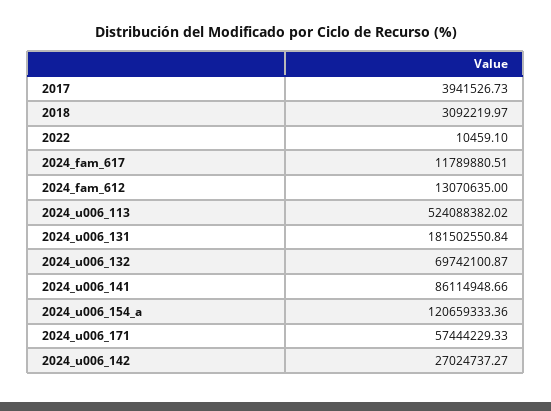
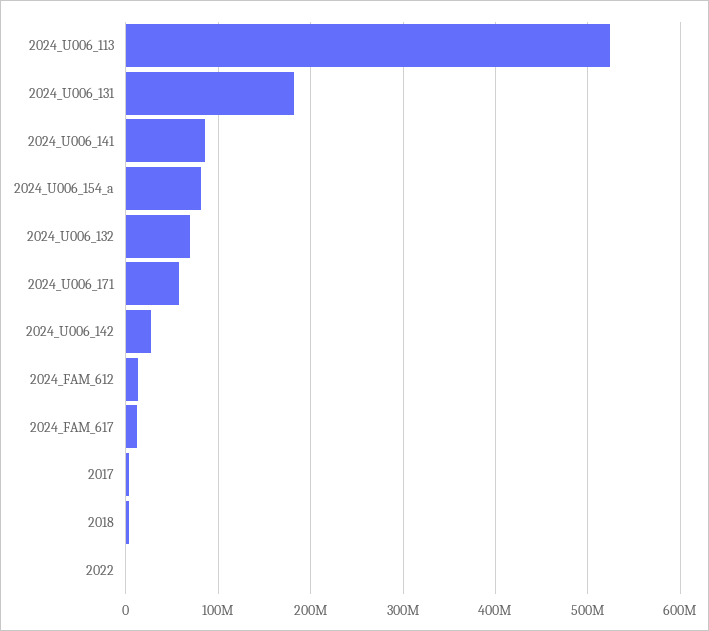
  {
    "2017": 3941526.73,
    "2018": 3092219.97,
    "2022": 10459.1,
    "2024_fam_617": 11789880.51,
    "2024_fam_612": 13070635,
    "2024_u006_113": 524088382.02,
    "2024_u006_131": 181502550.84,
    "2024_u006_132": 69742100.87,
    "2024_u006_141": 86114948.66,
-   "2024_u006_154_a": 120659333.36,
+   "2024_u006_154_a": 80000000,
    "2024_u006_171": 57444229.33,
    "2024_u006_142": 27024737.27
  }

